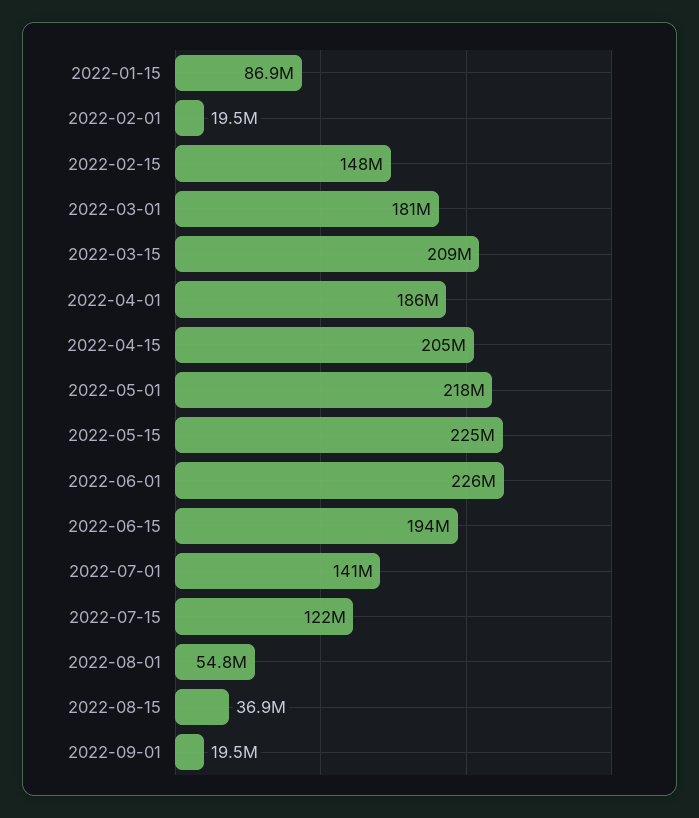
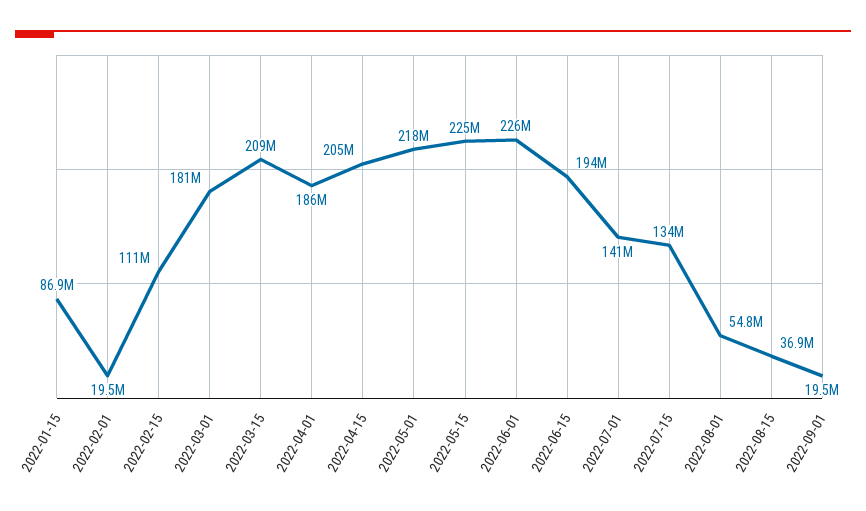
  {
    "2022-01-15": 86900000,
    "2022-02-01": 19500000,
-   "2022-02-15": 148000000,
+   "2022-02-15": 111000000,
    "2022-03-01": 181000000,
    "2022-03-15": 209000000,
    "2022-04-01": 186000000,
    "2022-04-15": 205000000,
    "2022-05-01": 218000000,
    "2022-05-15": 225000000,
    "2022-06-01": 226000000,
    "2022-06-15": 194000000,
    "2022-07-01": 141000000,
-   "2022-07-15": 122000000,
+   "2022-07-15": 134000000,
    "2022-08-01": 54800000,
    "2022-08-15": 36900000,
    "2022-09-01": 19500000
  }

